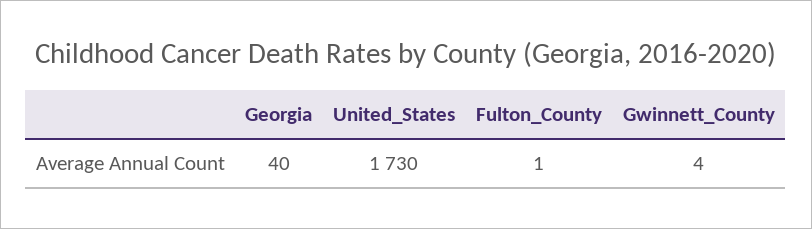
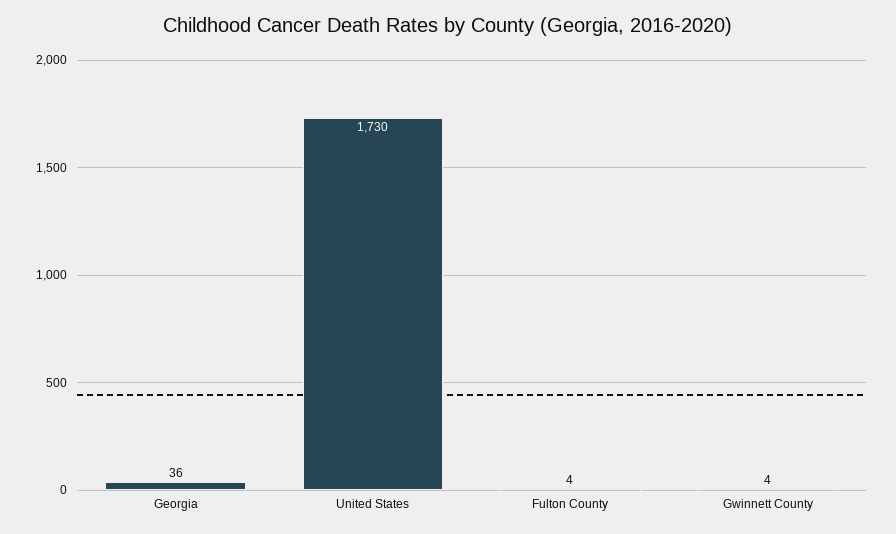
  {
-   "Georgia": 40,
+   "Georgia": 36,
    "United_States": 1730,
-   "Fulton_County": 1,
+   "Fulton_County": 4,
    "Gwinnett_County": 4
  }

